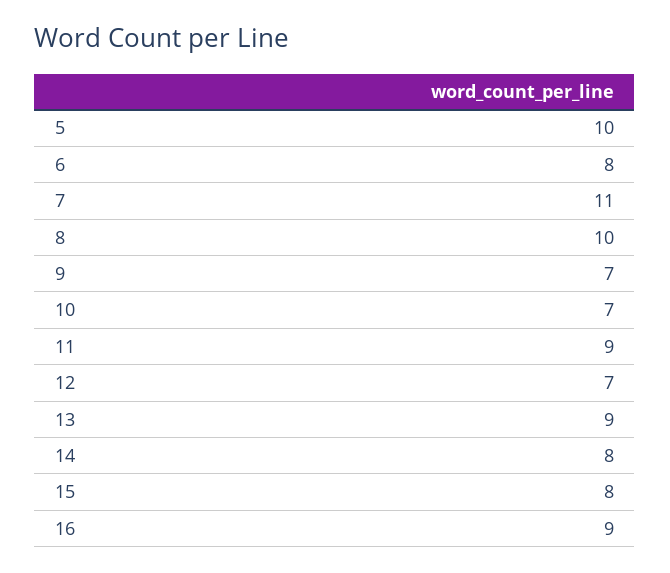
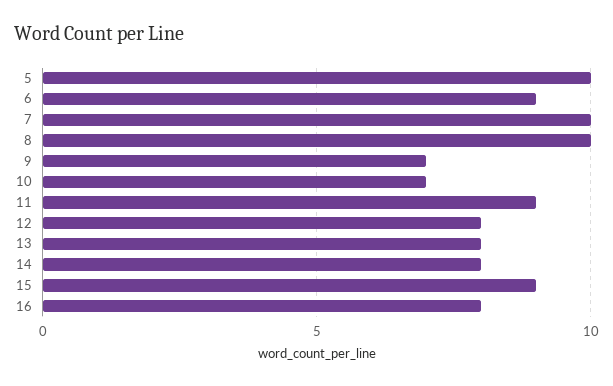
  {
    "5": 10,
-   "6": 8,
+   "6": 9,
-   "7": 11,
+   "7": 10,
    "8": 10,
    "9": 7,
    "10": 7,
    "11": 9,
-   "12": 7,
+   "12": 8,
-   "13": 9,
+   "13": 8,
    "14": 8,
-   "15": 8,
+   "15": 9,
-   "16": 9
+   "16": 8
  }

